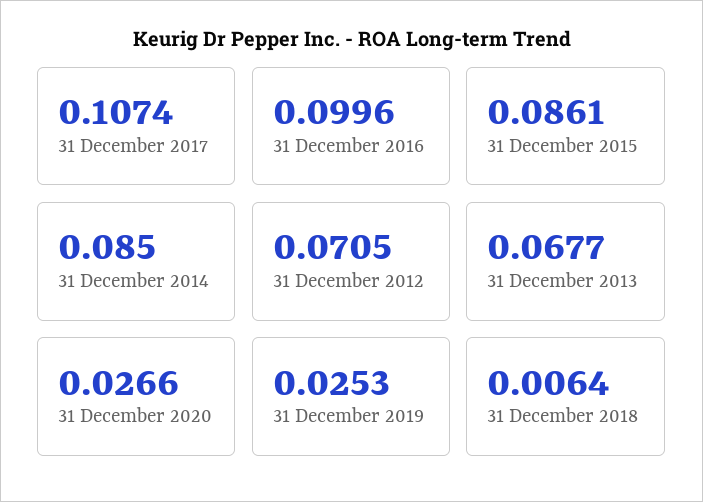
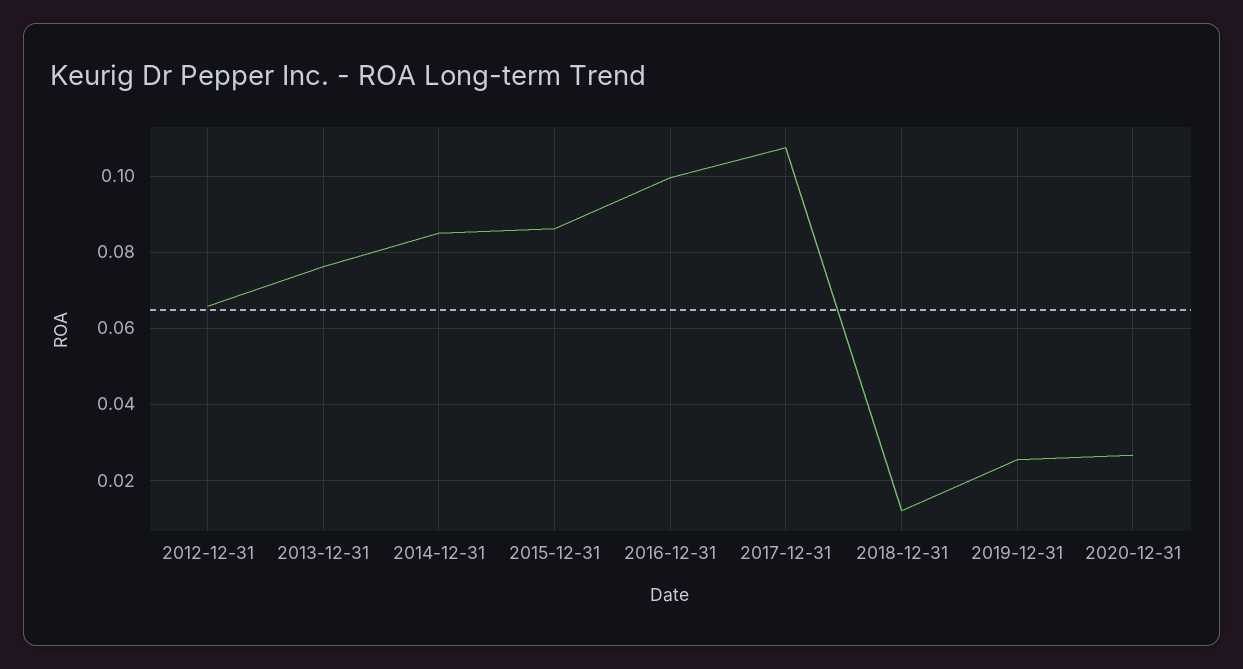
  {
    "31 December 2017": 0.1074,
    "31 December 2016": 0.0996,
    "31 December 2015": 0.0861,
    "31 December 2014": 0.085,
-   "31 December 2012": 0.0705,
+   "31 December 2012": 0.066,
-   "31 December 2013": 0.0677,
+   "31 December 2013": 0.076,
    "31 December 2020": 0.0266,
    "31 December 2019": 0.0253,
-   "31 December 2018": 0.0064
+   "31 December 2018": 0.012
  }

